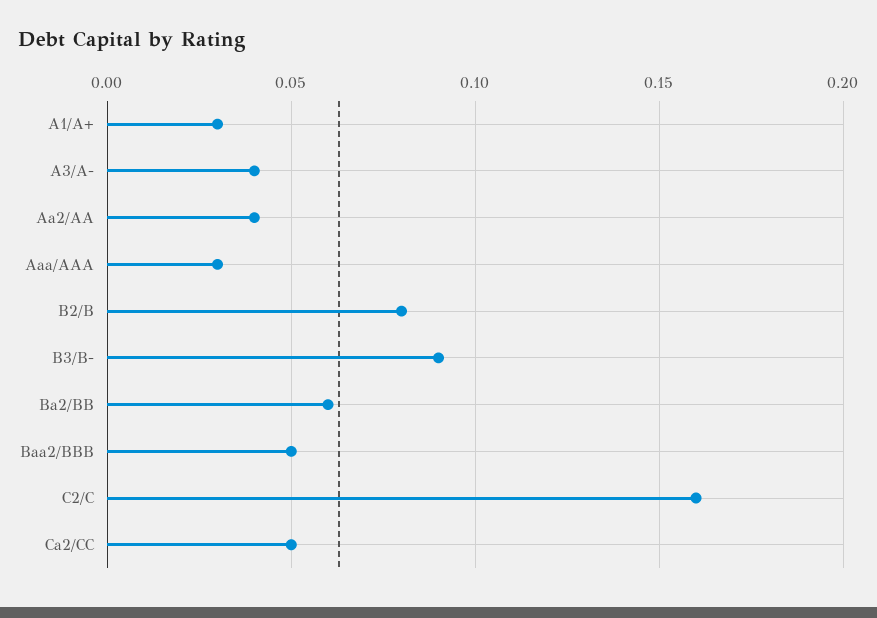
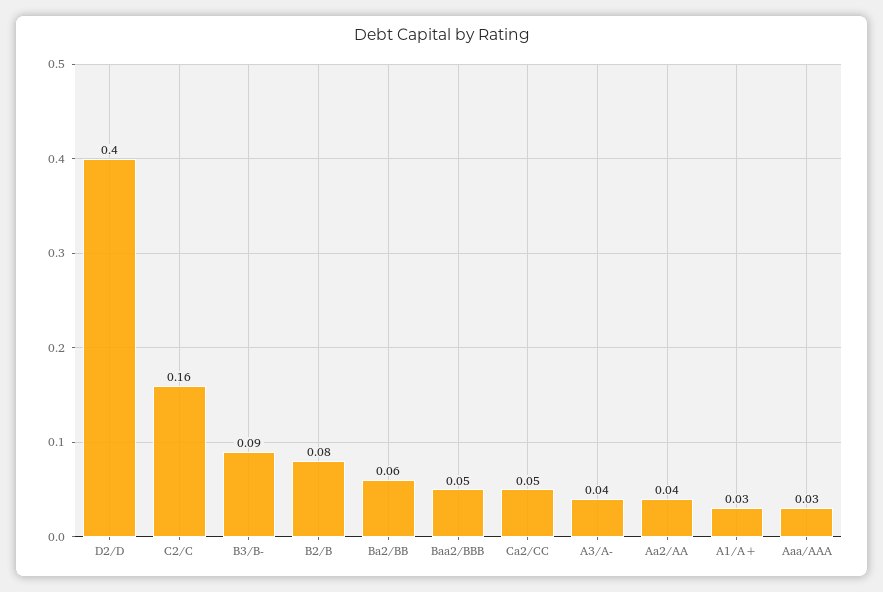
  {
    "A1/A+": 0.03,
    "A3/A-": 0.04,
    "Aa2/AA": 0.04,
    "Aaa/AAA": 0.03,
    "B2/B": 0.08,
    "B3/B-": 0.09,
    "Ba2/BB": 0.06,
    "Baa2/BBB": 0.05,
    "C2/C": 0.16,
-   "Ca2/CC": 0.05
+   "Ca2/CC": 0.05,
+   "D2/D": 0.4
  }

